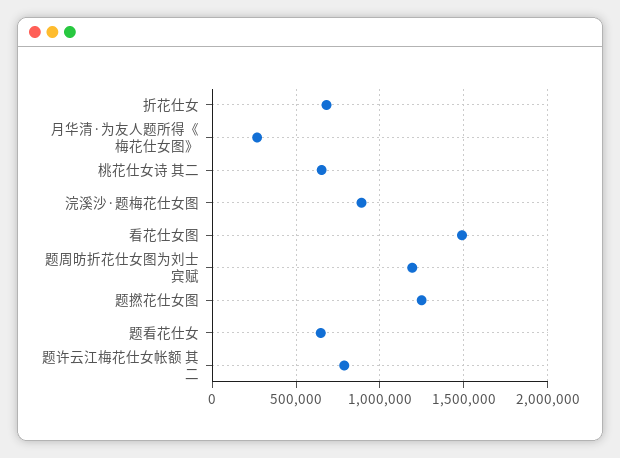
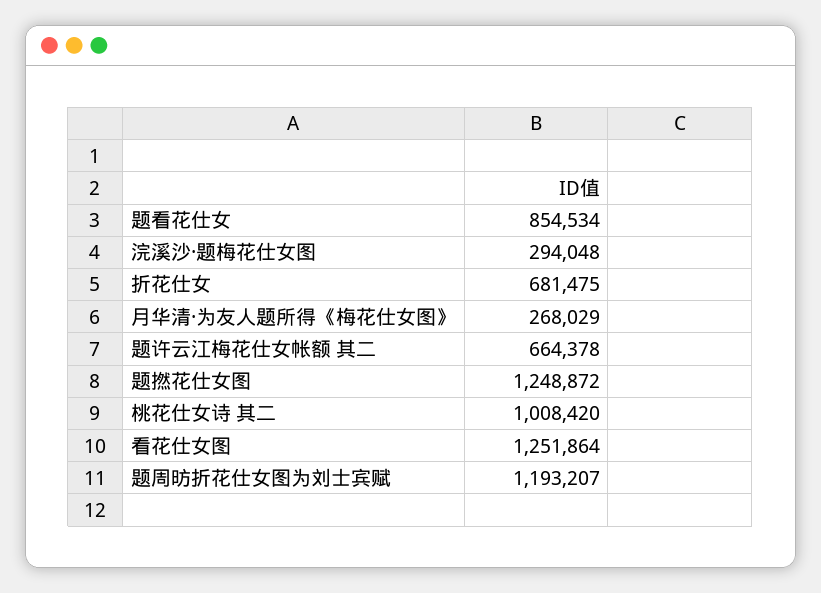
  {
    "折花仕女": 681475,
    "月华清·为友人题所得《梅花仕女图》": 268029,
-   "桃花仕女诗 其二": 650000,
+   "桃花仕女诗 其二": 1008420,
-   "浣溪沙·题梅花仕女图": 900000,
+   "浣溪沙·题梅花仕女图": 294048,
-   "看花仕女图": 1500000,
+   "看花仕女图": 1251864,
    "题周昉折花仕女图为刘士宾赋": 1193207,
    "题撚花仕女图": 1248872,
-   "题看花仕女": 650000,
+   "题看花仕女": 854534,
-   "题许云江梅花仕女帐额 其二": 800000
+   "题许云江梅花仕女帐额 其二": 664378
  }

